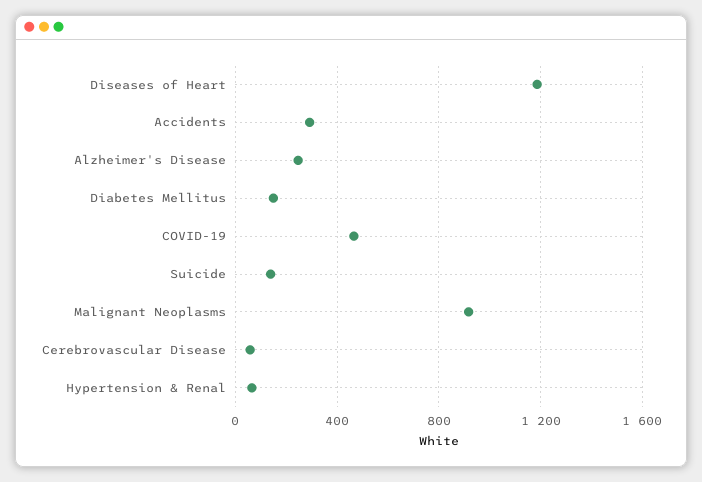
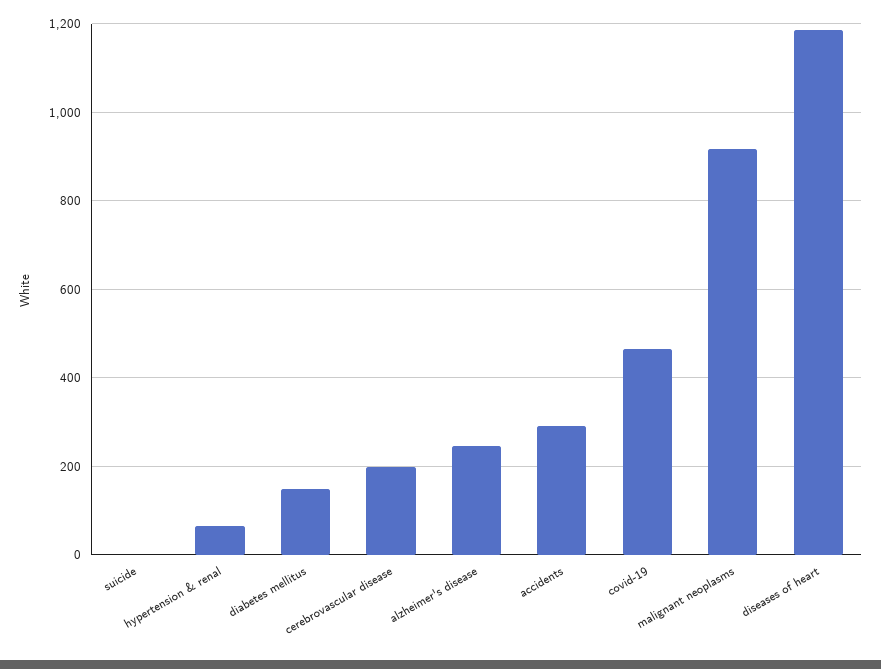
  {
    "Diseases of Heart": 1180,
    "Accidents": 300,
    "Alzheimer's Disease": 240,
    "Diabetes Mellitus": 140,
    "COVID-19": 460,
-   "Suicide": 150,
+   "Suicide": 0,
    "Malignant Neoplasms": 920,
-   "Cerebrovascular Disease": 50,
+   "Cerebrovascular Disease": 200,
    "Hypertension & Renal": 60
  }

